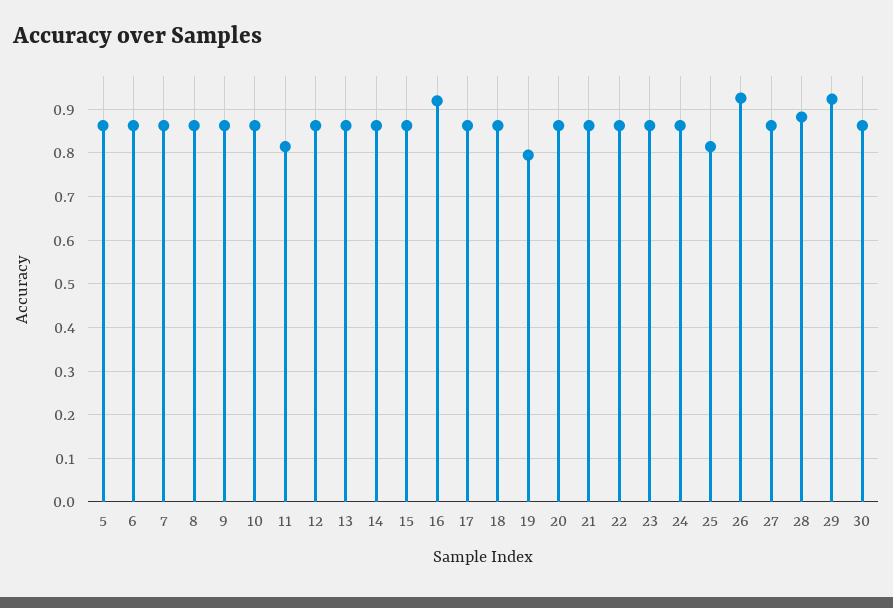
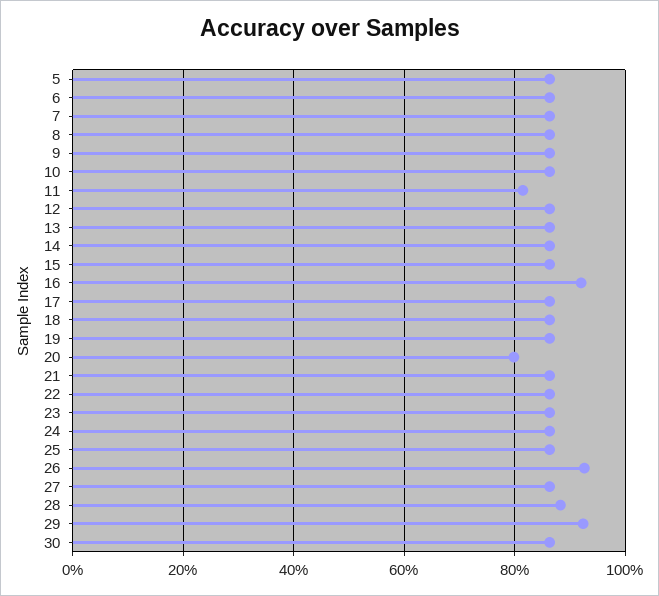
  {
    "5": 0.86,
    "6": 0.86,
    "7": 0.86,
    "8": 0.86,
    "9": 0.86,
    "10": 0.86,
    "11": 0.82,
    "12": 0.86,
    "13": 0.86,
    "14": 0.86,
    "15": 0.86,
    "16": 0.92,
    "17": 0.86,
    "18": 0.86,
-   "19": 0.8,
+   "19": 0.86,
-   "20": 0.86,
+   "20": 0.8,
    "21": 0.86,
    "22": 0.86,
    "23": 0.86,
    "24": 0.86,
-   "25": 0.82,
+   "25": 0.86,
    "26": 0.92,
    "27": 0.86,
    "28": 0.88,
    "29": 0.92,
    "30": 0.86
  }

